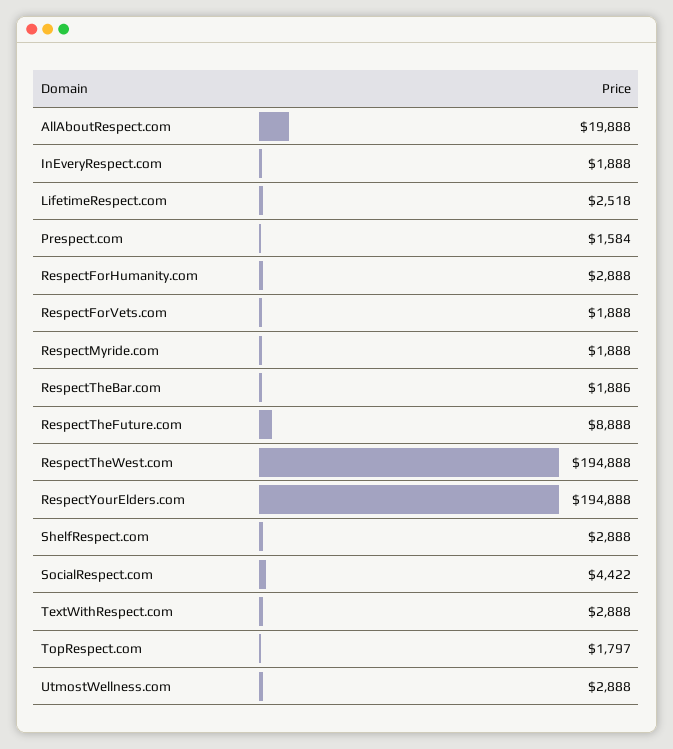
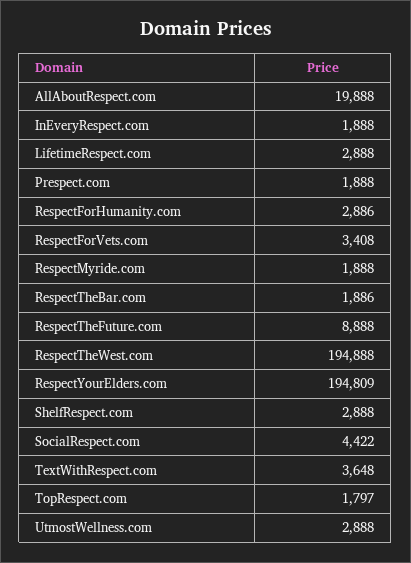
  {
    "AllAboutRespect.com": 19888,
    "InEveryRespect.com": 1888,
-   "LifetimeRespect.com": 2518,
+   "LifetimeRespect.com": 2888,
-   "Prespect.com": 1584,
+   "Prespect.com": 1888,
-   "RespectForHumanity.com": 2888,
+   "RespectForHumanity.com": 2886,
-   "RespectForVets.com": 1888,
+   "RespectForVets.com": 3408,
    "RespectMyride.com": 1888,
    "RespectTheBar.com": 1886,
    "RespectTheFuture.com": 8888,
    "RespectTheWest.com": 194888,
-   "RespectYourElders.com": 194888,
+   "RespectYourElders.com": 194809,
    "ShelfRespect.com": 2888,
    "SocialRespect.com": 4422,
-   "TextWithRespect.com": 2888,
+   "TextWithRespect.com": 3648,
    "TopRespect.com": 1797,
    "UtmostWellness.com": 2888
  }

